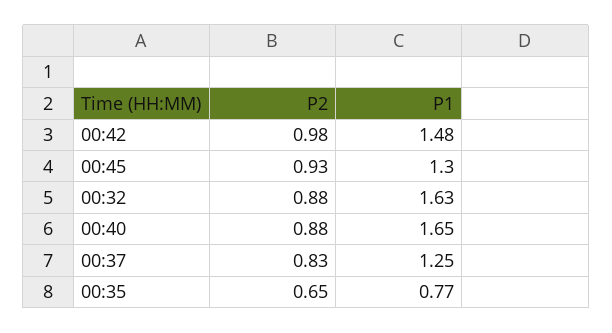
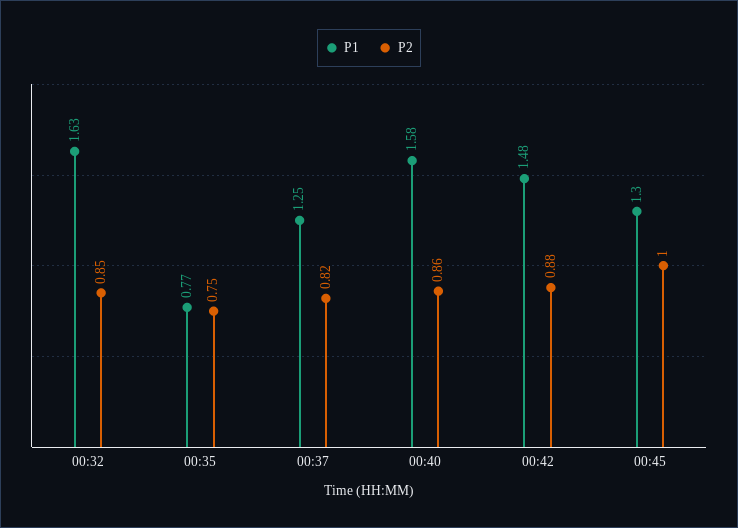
  {
    "P2": {
-     "00:42": 0.98,
+     "00:42": 0.88,
-     "00:45": 0.93,
+     "00:45": 1,
-     "00:32": 0.88,
+     "00:32": 0.85,
-     "00:40": 0.88,
+     "00:40": 0.86,
-     "00:37": 0.83,
+     "00:37": 0.82,
-     "00:35": 0.65
+     "00:35": 0.75
    },
    "P1": {
      "00:42": 1.48,
      "00:45": 1.3,
      "00:32": 1.63,
-     "00:40": 1.65,
+     "00:40": 1.58,
      "00:37": 1.25,
      "00:35": 0.77
    }
  }

